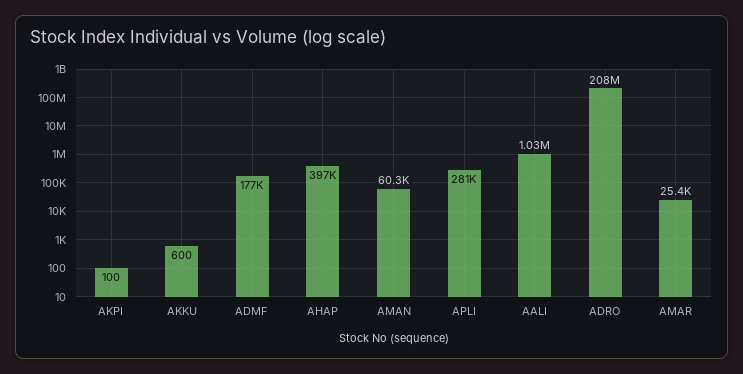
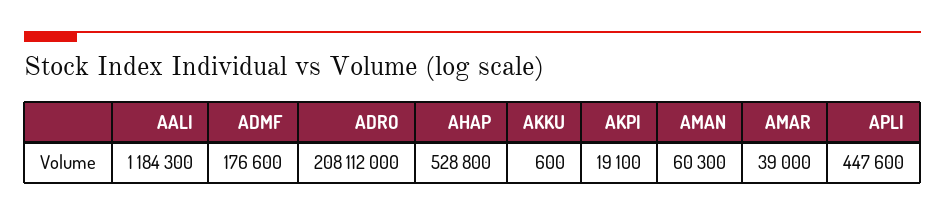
  {
-   "AKPI": 100,
+   "AKPI": 19100,
    "AKKU": 600,
    "ADMF": 176600,
-   "AHAP": 397000,
+   "AHAP": 528800,
    "AMAN": 60300,
-   "APLI": 281000,
+   "APLI": 447600,
-   "AALI": 1030000,
+   "AALI": 1184300,
    "ADRO": 208112000,
-   "AMAR": 25400
+   "AMAR": 39000
  }

